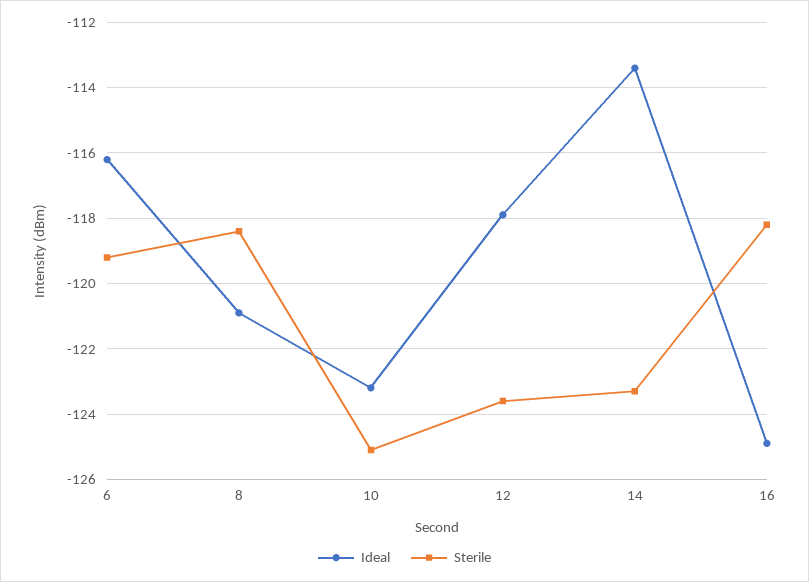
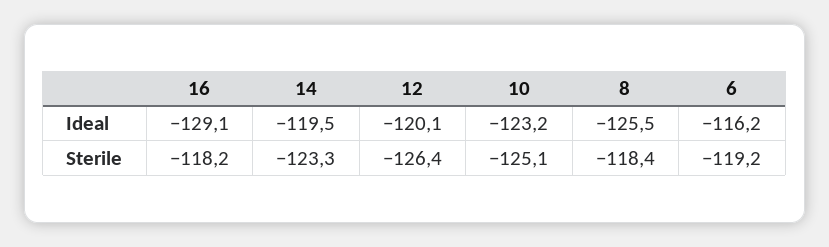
  {
    "Ideal": {
      "6": -116.2,
-     "8": -121,
+     "8": -125.5,
      "10": -123.2,
-     "12": -118,
+     "12": -120.1,
-     "14": -113.5,
+     "14": -119.5,
-     "16": -125
+     "16": -129.1
    },
    "Sterile": {
      "6": -119.2,
      "8": -118.4,
      "10": -125.1,
-     "12": -123.5,
+     "12": -126.4,
      "14": -123.3,
      "16": -118.2
    }
  }

